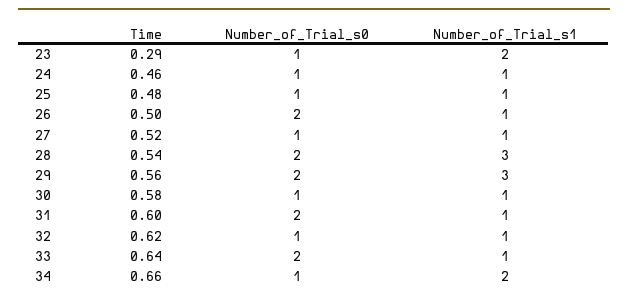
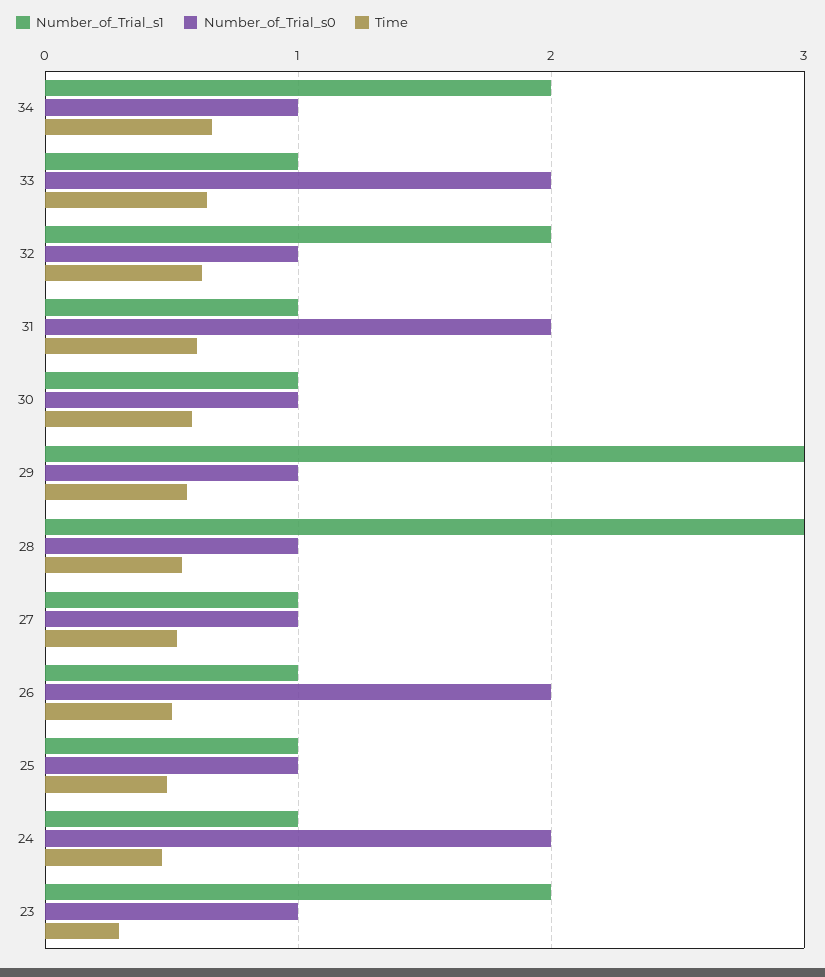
  {
    "Time": {
      "23": 0.29,
      "24": 0.46,
      "25": 0.48,
      "26": 0.5,
      "27": 0.52,
      "28": 0.54,
      "29": 0.56,
      "30": 0.58,
      "31": 0.6,
      "32": 0.62,
      "33": 0.64,
      "34": 0.66
    },
    "Number_of_Trial_s0": {
      "23": 1,
-     "24": 1,
+     "24": 2,
      "25": 1,
      "26": 2,
      "27": 1,
-     "28": 2,
+     "28": 1,
-     "29": 2,
+     "29": 1,
      "30": 1,
      "31": 2,
      "32": 1,
      "33": 2,
      "34": 1
    },
    "Number_of_Trial_s1": {
      "23": 2,
      "24": 1,
      "25": 1,
      "26": 1,
      "27": 1,
      "28": 3,
      "29": 3,
      "30": 1,
      "31": 1,
-     "32": 1,
+     "32": 2,
      "33": 1,
      "34": 2
    }
  }

